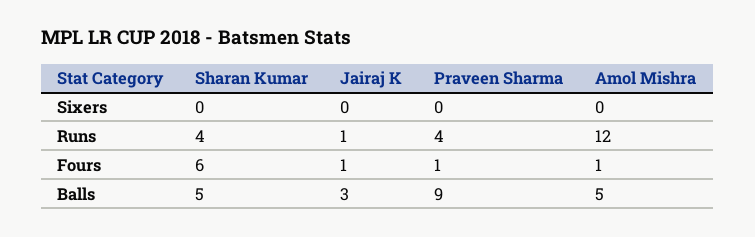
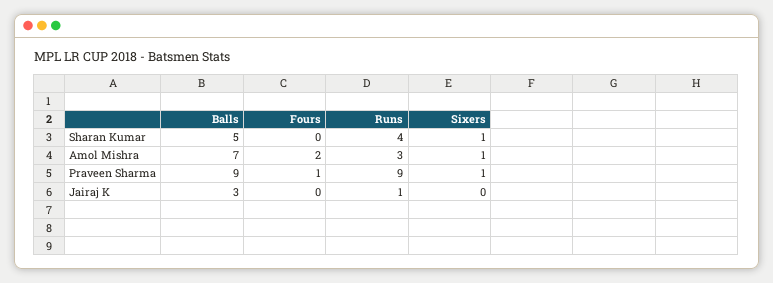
  {
    "Sharan Kumar": {
-     "Sixers": 0,
+     "Sixers": 1,
      "Runs": 4,
-     "Fours": 6,
+     "Fours": 0,
      "Balls": 5
    },
    "Jairaj K": {
      "Sixers": 0,
      "Runs": 1,
-     "Fours": 1,
+     "Fours": 0,
      "Balls": 3
    },
    "Praveen Sharma": {
-     "Sixers": 0,
+     "Sixers": 1,
-     "Runs": 4,
+     "Runs": 9,
      "Fours": 1,
      "Balls": 9
    },
    "Amol Mishra": {
-     "Sixers": 0,
+     "Sixers": 1,
-     "Runs": 12,
+     "Runs": 3,
-     "Fours": 1,
+     "Fours": 2,
-     "Balls": 5
+     "Balls": 7
    }
  }

